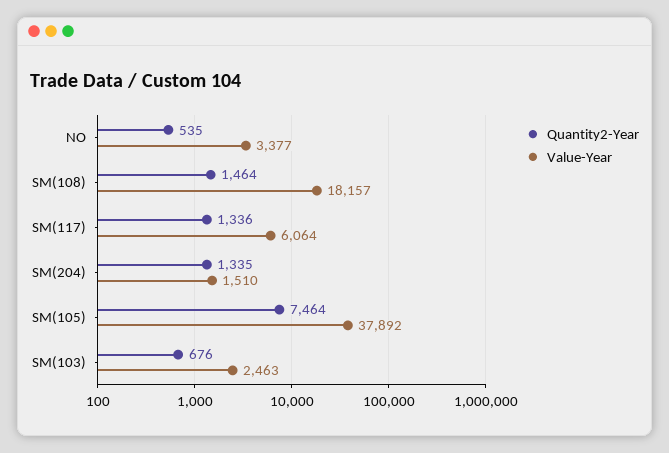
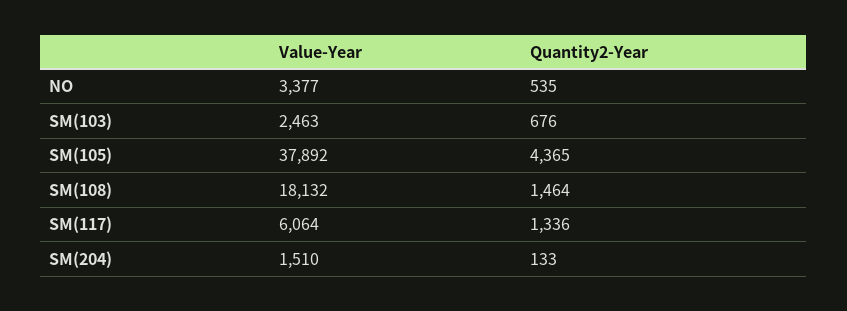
  {
    "Quantity2-Year": {
      "NO": 535,
      "SM(108)": 1464,
      "SM(117)": 1336,
-     "SM(204)": 1335,
+     "SM(204)": 133,
-     "SM(105)": 7464,
+     "SM(105)": 4365,
      "SM(103)": 676
    },
    "Value-Year": {
      "NO": 3377,
-     "SM(108)": 18157,
+     "SM(108)": 18132,
      "SM(117)": 6064,
      "SM(204)": 1510,
      "SM(105)": 37892,
      "SM(103)": 2463
    }
  }

